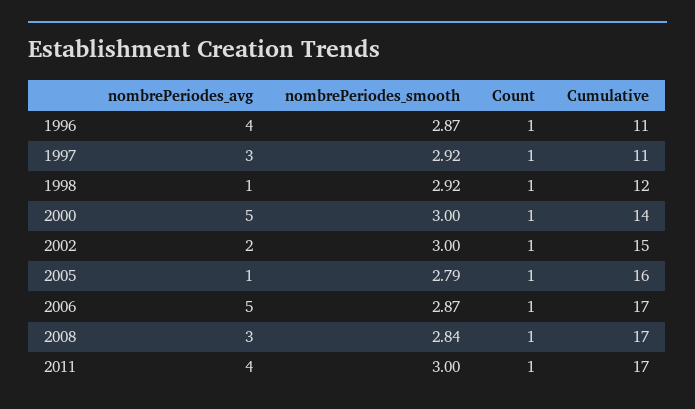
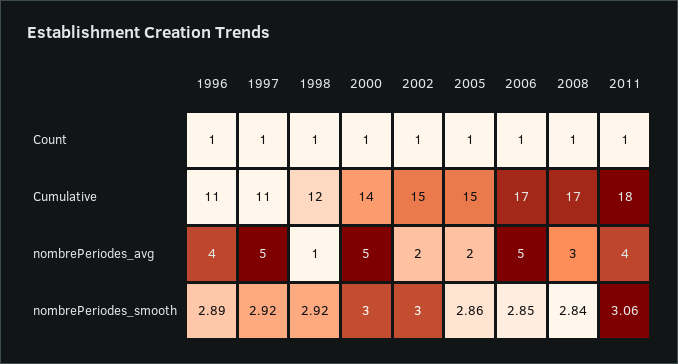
  {
    "nombrePeriodes_avg": {
      "1996": 4,
-     "1997": 3,
+     "1997": 5,
      "1998": 1,
      "2000": 5,
      "2002": 2,
-     "2005": 1,
+     "2005": 2,
      "2006": 5,
      "2008": 3,
      "2011": 4
    },
    "nombrePeriodes_smooth": {
-     "1996": 2.87,
+     "1996": 2.89,
      "1997": 2.92,
      "1998": 2.92,
      "2000": 3,
      "2002": 3,
-     "2005": 2.79,
+     "2005": 2.86,
-     "2006": 2.87,
+     "2006": 2.85,
      "2008": 2.84,
-     "2011": 3
+     "2011": 3.06
    },
    "Count": {
      "1996": 1,
      "1997": 1,
      "1998": 1,
      "2000": 1,
      "2002": 1,
      "2005": 1,
      "2006": 1,
      "2008": 1,
      "2011": 1
    },
    "Cumulative": {
      "1996": 11,
      "1997": 11,
      "1998": 12,
      "2000": 14,
      "2002": 15,
-     "2005": 16,
+     "2005": 15,
      "2006": 17,
      "2008": 17,
-     "2011": 17
+     "2011": 18
    }
  }

